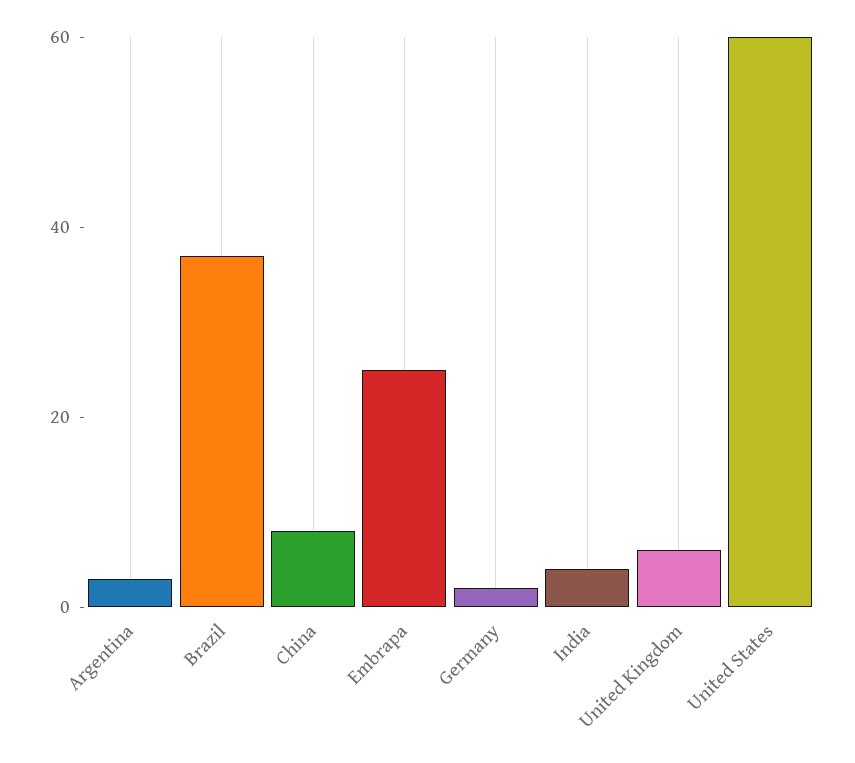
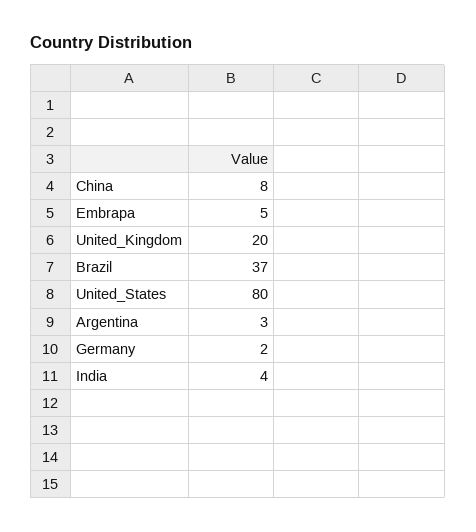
  {
    "Argentina": 3,
    "Brazil": 37,
    "China": 8,
-   "Embrapa": 25,
+   "Embrapa": 5,
    "Germany": 2,
    "India": 4,
-   "United Kingdom": 5,
+   "United Kingdom": 20,
-   "United States": 60
+   "United States": 80
  }

